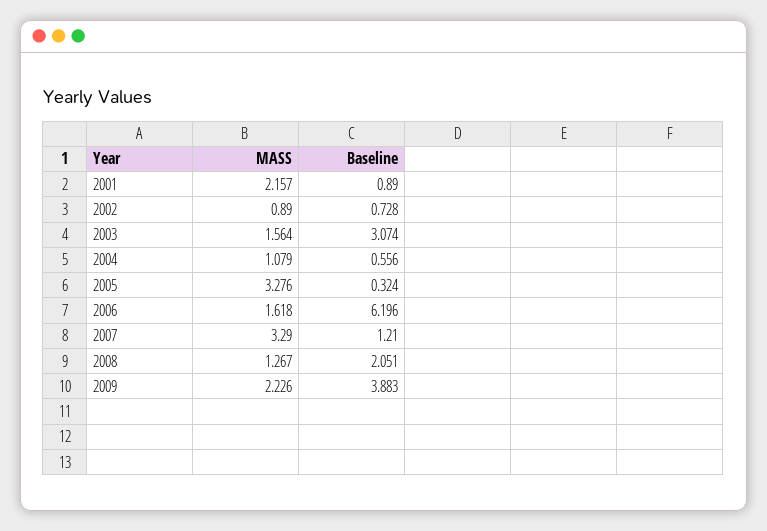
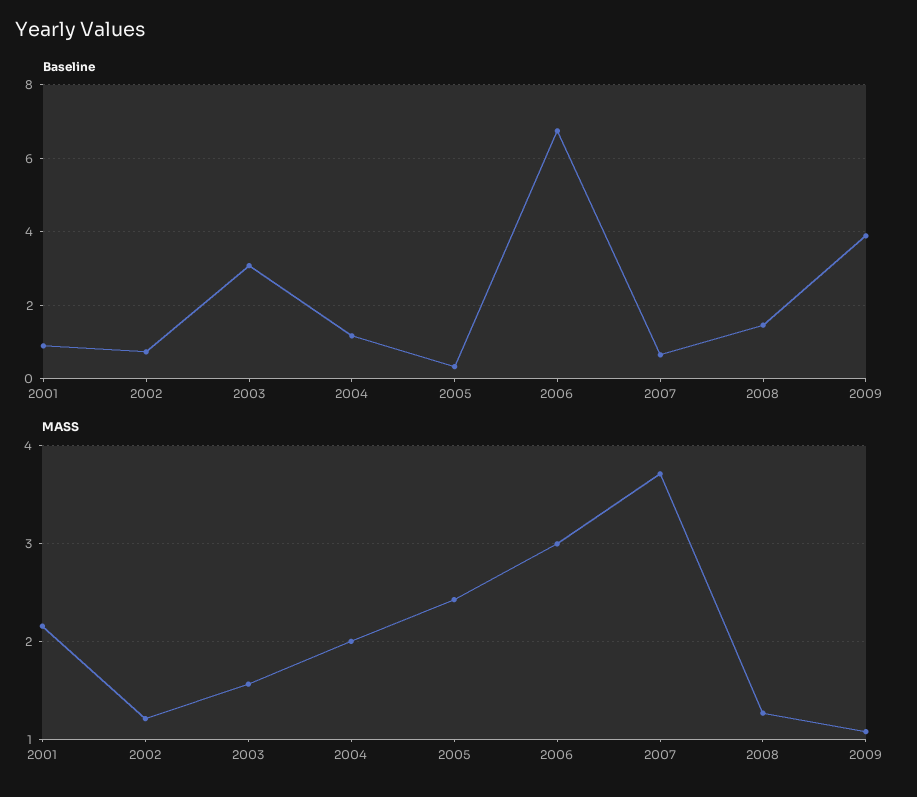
  {
    "MASS": {
      "2001": 2.157,
-     "2002": 0.89,
+     "2002": 1.2,
      "2003": 1.564,
-     "2004": 1.079,
+     "2004": 2,
-     "2005": 3.276,
+     "2005": 2.4,
-     "2006": 1.618,
+     "2006": 3,
-     "2007": 3.29,
+     "2007": 3.7,
      "2008": 1.267,
-     "2009": 2.226
+     "2009": 1.1
    },
    "Baseline": {
      "2001": 0.89,
      "2002": 0.728,
      "2003": 3.074,
-     "2004": 0.556,
+     "2004": 1.2,
      "2005": 0.324,
-     "2006": 6.196,
+     "2006": 6.8,
-     "2007": 1.21,
+     "2007": 0.6,
-     "2008": 2.051,
+     "2008": 1.4,
      "2009": 3.883
    }
  }

